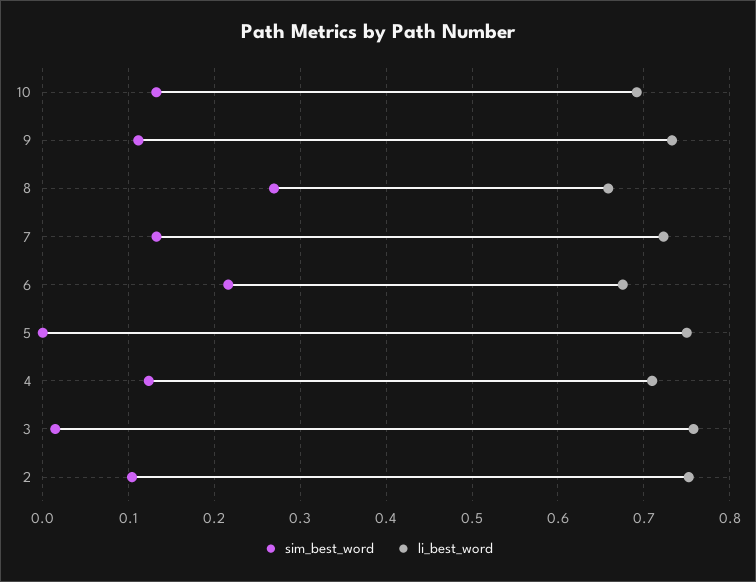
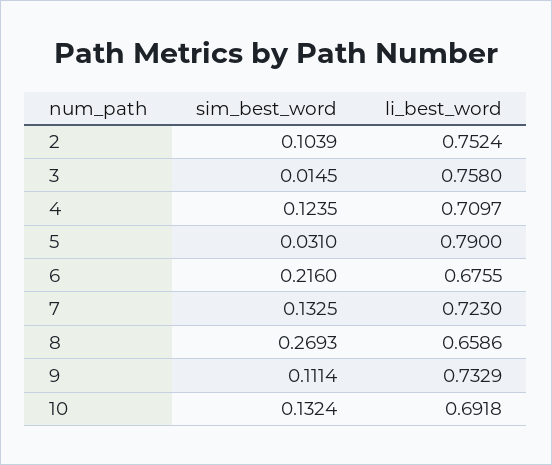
  {
    "sim_best_word": {
      "10": 0.1324,
      "9": 0.1114,
      "8": 0.2693,
      "7": 0.1325,
      "6": 0.216,
-     "5": 0,
+     "5": 0.031,
      "4": 0.1235,
      "3": 0.0145,
      "2": 0.1039
    },
    "li_best_word": {
      "10": 0.6918,
      "9": 0.7329,
      "8": 0.6586,
      "7": 0.723,
      "6": 0.6755,
-     "5": 0.75,
+     "5": 0.79,
      "4": 0.7097,
      "3": 0.758,
      "2": 0.7524
    }
  }

